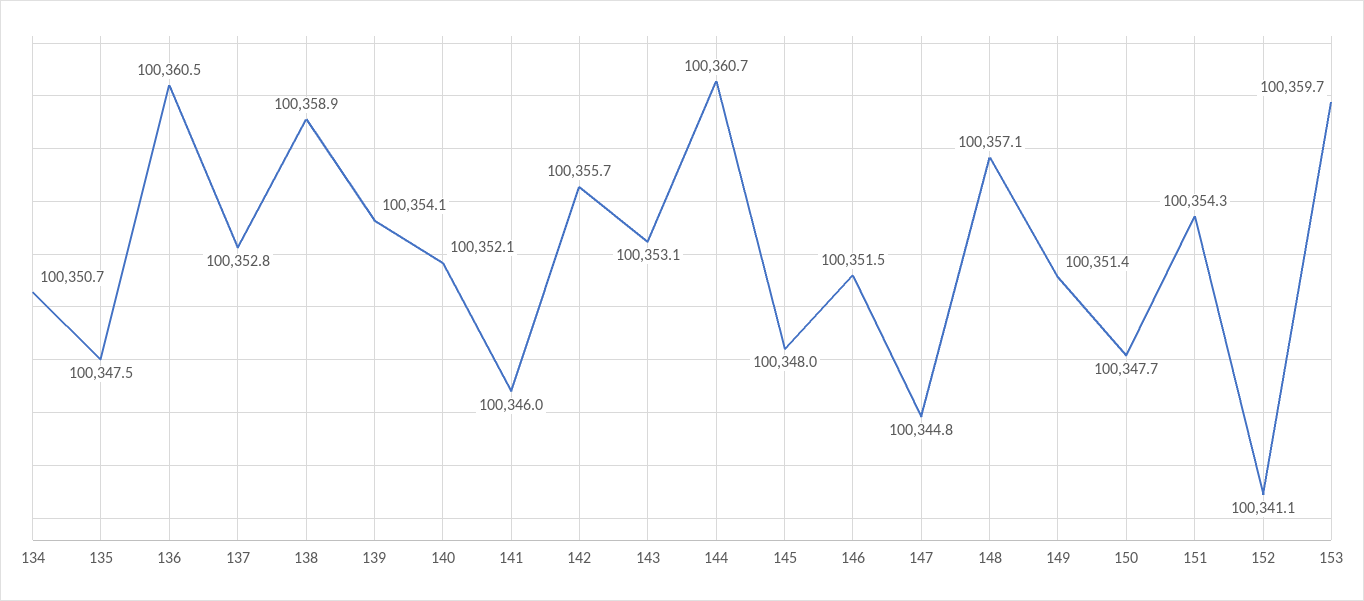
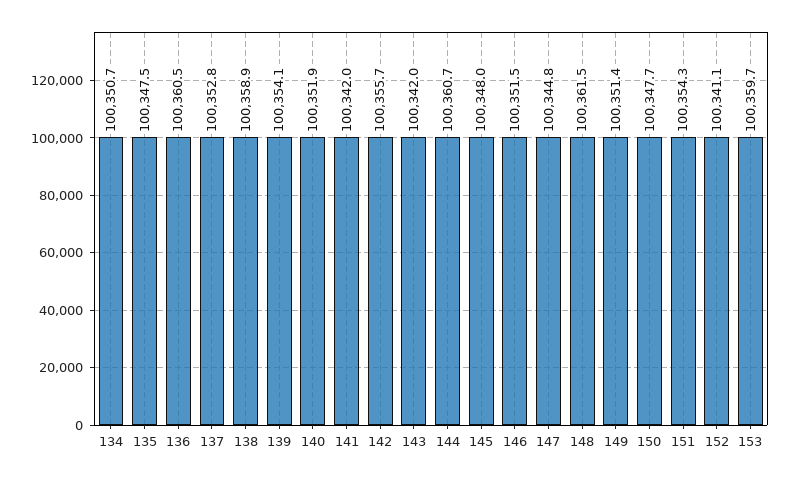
  {
    "134": 100350.7,
    "135": 100347.5,
    "136": 100360.5,
    "137": 100352.8,
    "138": 100358.9,
    "139": 100354.1,
-   "140": 100352.1,
+   "140": 100351.9,
-   "141": 100346,
+   "141": 100342,
    "142": 100355.7,
-   "143": 100353.1,
+   "143": 100342,
    "144": 100360.7,
    "145": 100348,
    "146": 100351.5,
    "147": 100344.8,
-   "148": 100357.1,
+   "148": 100361.5,
    "149": 100351.4,
    "150": 100347.7,
    "151": 100354.3,
    "152": 100341.1,
    "153": 100359.7
  }

